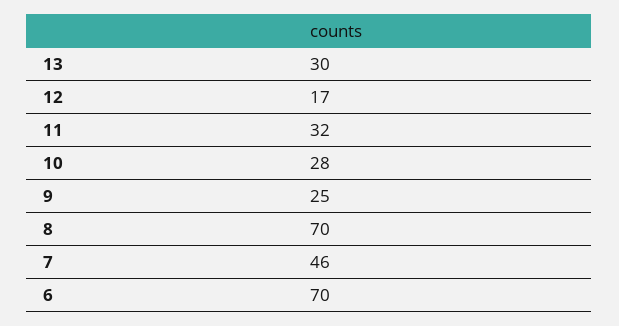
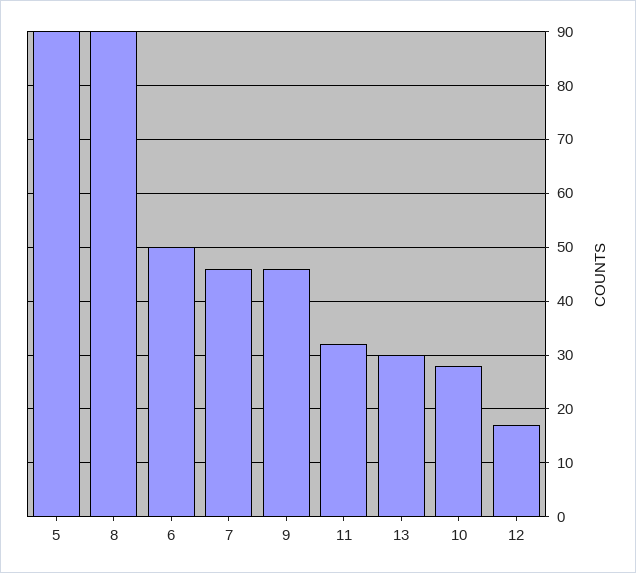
  {
    "13": 30,
    "12": 17,
    "11": 32,
    "10": 28,
-   "9": 25,
+   "9": 45,
-   "8": 70,
+   "8": 90,
    "7": 46,
-   "6": 70
+   "6": 50,
+   "5": 90
  }

